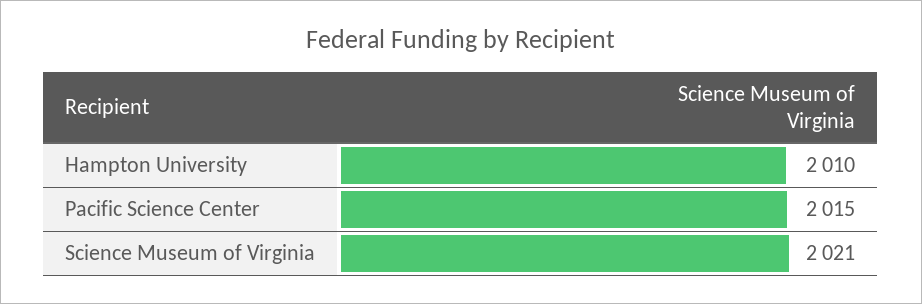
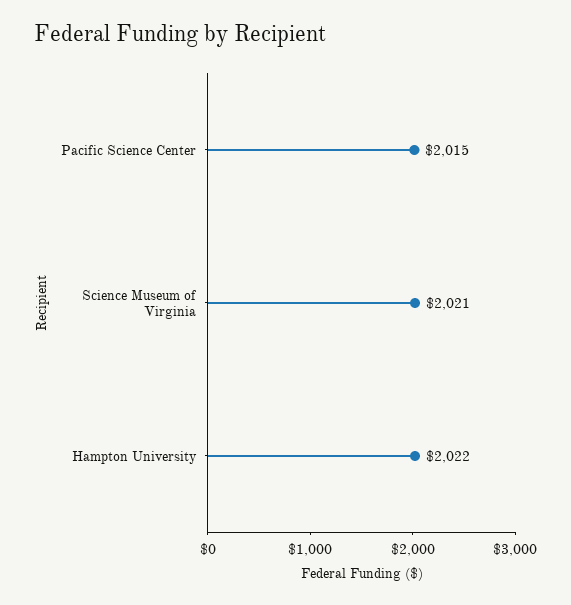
  {
-   "Hampton University": 2010,
+   "Hampton University": 2022,
    "Pacific Science Center": 2015,
    "Science Museum of Virginia": 2021
  }

